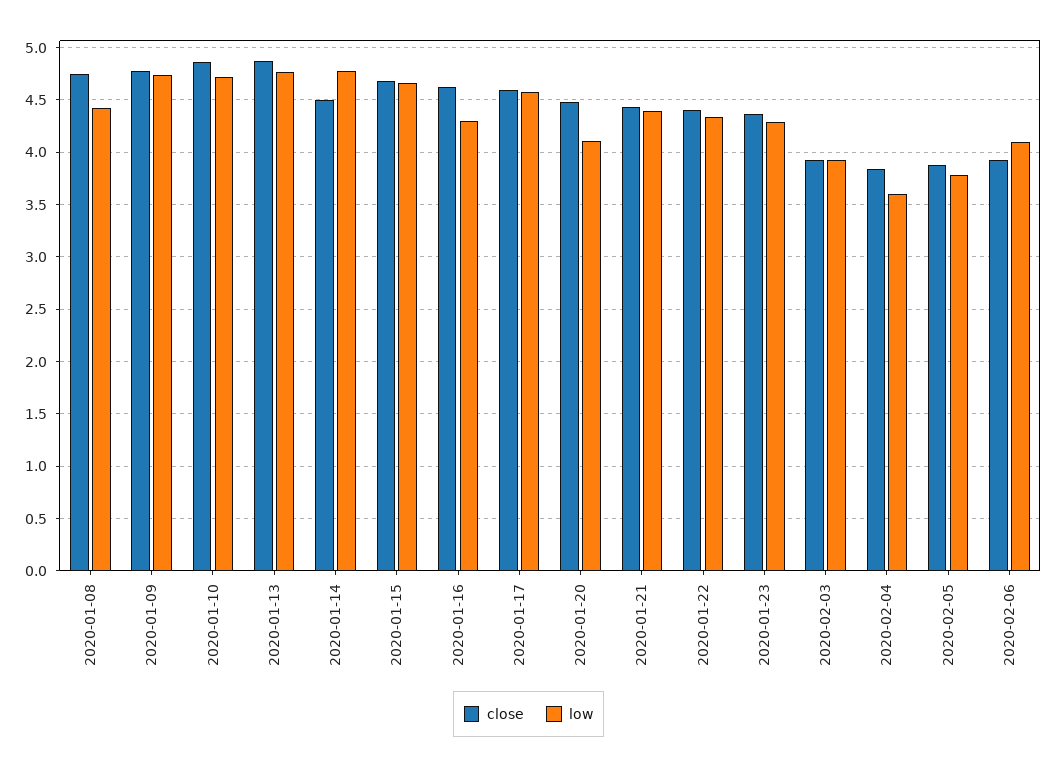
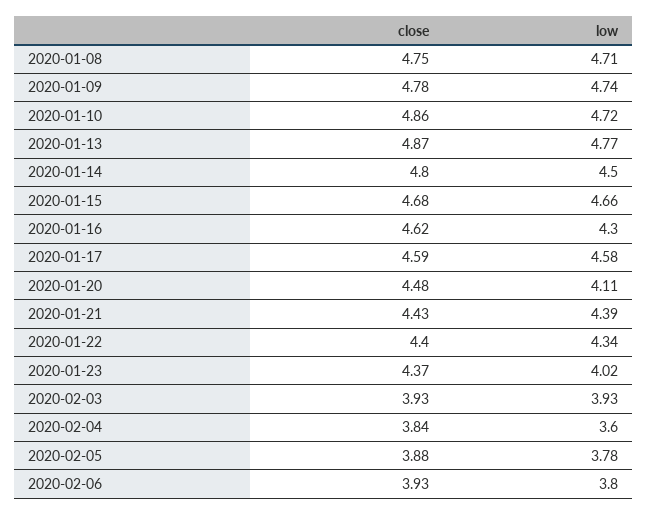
  {
    "close": {
      "2020-01-08": 4.75,
      "2020-01-09": 4.78,
      "2020-01-10": 4.86,
      "2020-01-13": 4.87,
-     "2020-01-14": 4.5,
+     "2020-01-14": 4.8,
      "2020-01-15": 4.68,
      "2020-01-16": 4.62,
      "2020-01-17": 4.59,
      "2020-01-20": 4.48,
      "2020-01-21": 4.43,
      "2020-01-22": 4.4,
      "2020-01-23": 4.37,
      "2020-02-03": 3.93,
      "2020-02-04": 3.84,
      "2020-02-05": 3.88,
      "2020-02-06": 3.93
    },
    "low": {
-     "2020-01-08": 4.4,
+     "2020-01-08": 4.71,
      "2020-01-09": 4.74,
      "2020-01-10": 4.72,
      "2020-01-13": 4.77,
-     "2020-01-14": 4.8,
+     "2020-01-14": 4.5,
      "2020-01-15": 4.66,
      "2020-01-16": 4.3,
      "2020-01-17": 4.58,
      "2020-01-20": 4.11,
      "2020-01-21": 4.39,
      "2020-01-22": 4.34,
-     "2020-01-23": 4.3,
+     "2020-01-23": 4.02,
      "2020-02-03": 3.93,
      "2020-02-04": 3.6,
      "2020-02-05": 3.78,
-     "2020-02-06": 4.1
+     "2020-02-06": 3.8
    }
  }

